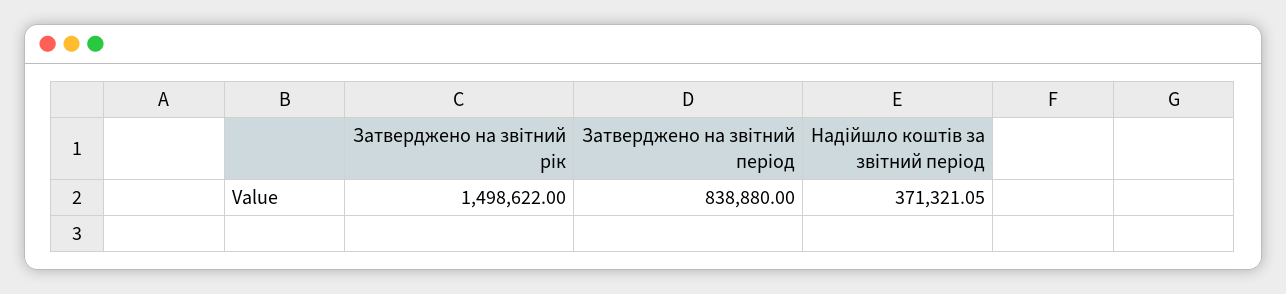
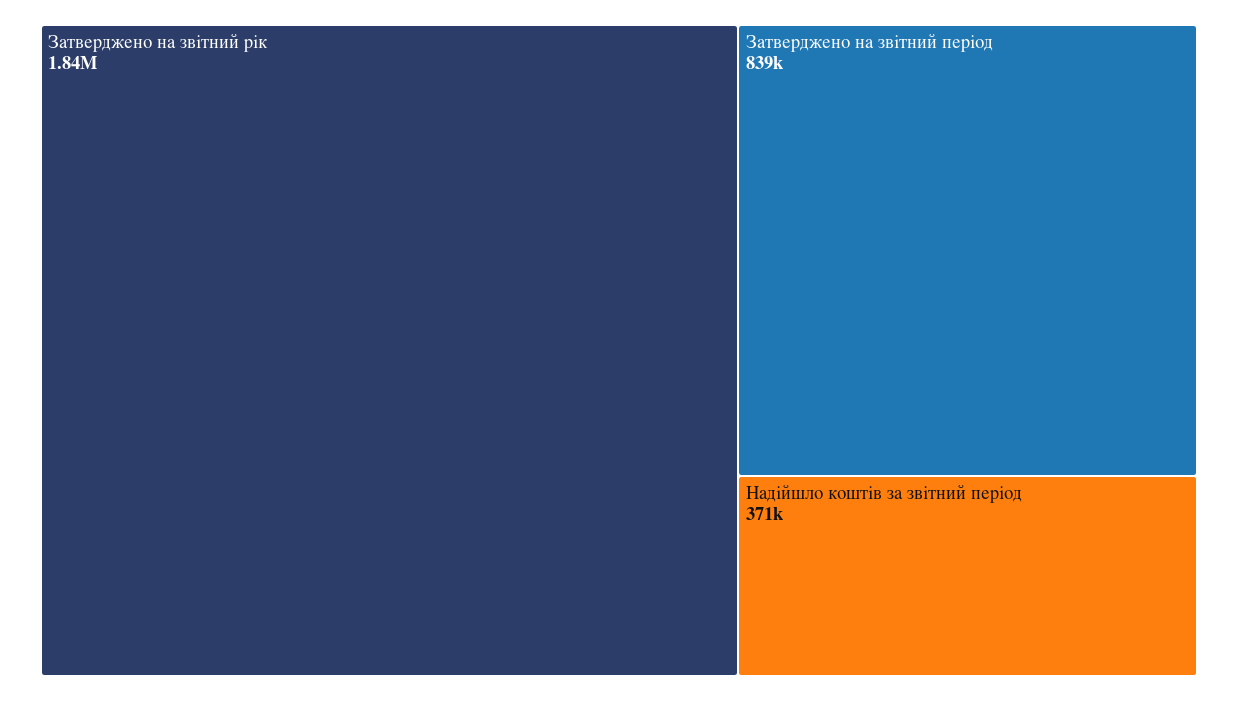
  {
-   "Затверджено на звітний рік": 1498622,
+   "Затверджено на звітний рік": 1840000,
    "Затверджено на звітний період": 838880,
    "Надійшло коштів за звітний період": 371321.05
  }

